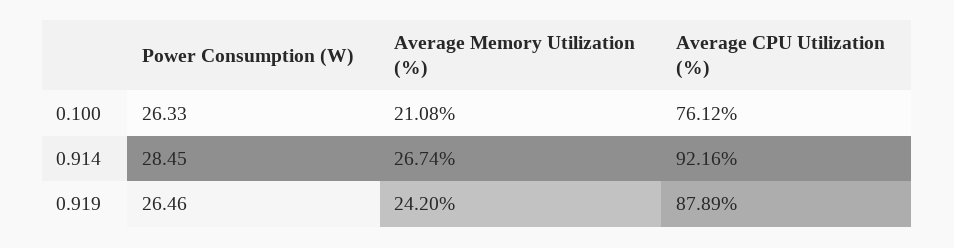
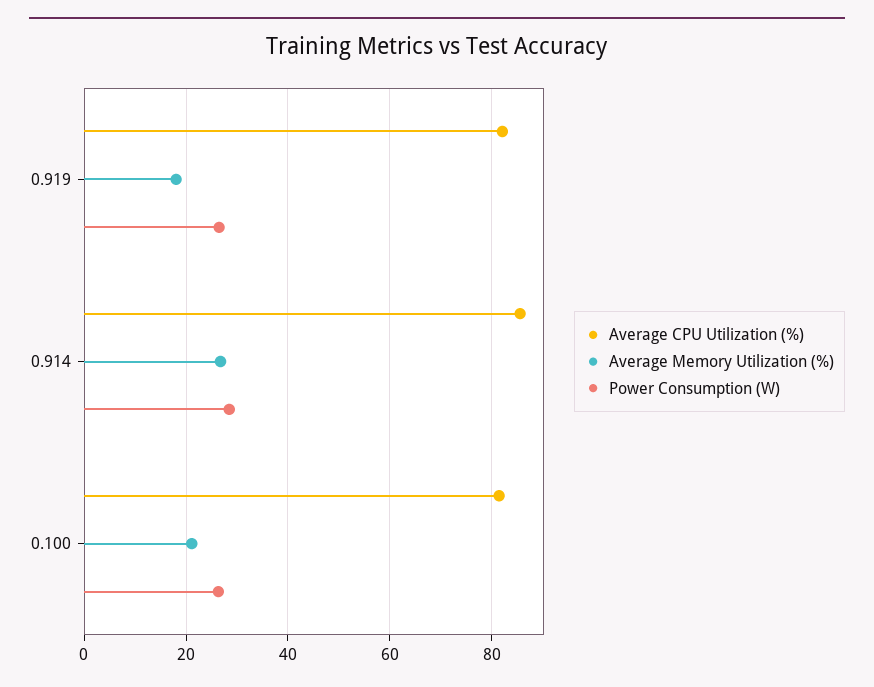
  {
    "Power Consumption (W)": {
      "0.100": 26.33,
      "0.914": 28.45,
      "0.919": 26.46
    },
    "Average Memory Utilization (%)": {
      "0.100": 21.08,
      "0.914": 26.74,
-     "0.919": 24.2
+     "0.919": 18
    },
    "Average CPU Utilization (%)": {
-     "0.100": 76.12,
+     "0.100": 82,
-     "0.914": 92.16,
+     "0.914": 86,
-     "0.919": 87.89
+     "0.919": 82
    }
  }

